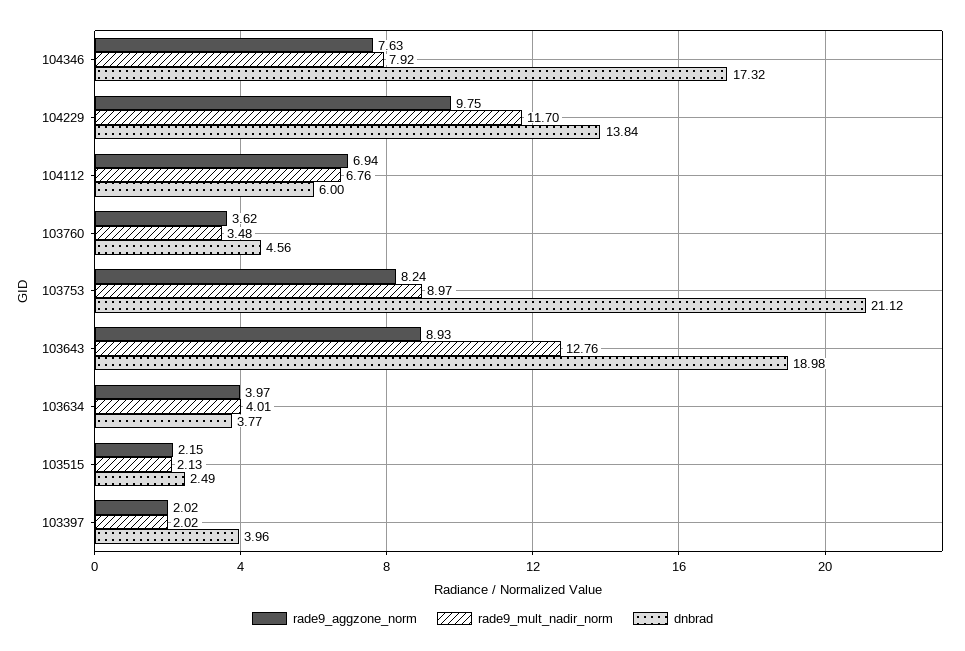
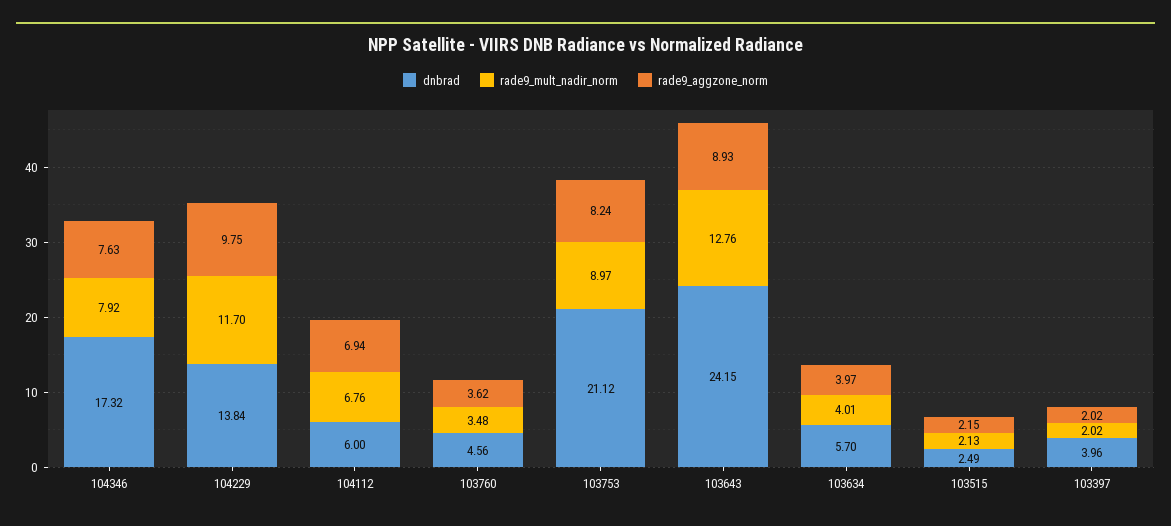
  {
    "rade9_aggzone_norm": {
      "104346": 7.63,
      "104229": 9.75,
      "104112": 6.94,
      "103760": 3.62,
      "103753": 8.24,
      "103643": 8.93,
      "103634": 3.97,
      "103515": 2.15,
      "103397": 2.02
    },
    "rade9_mult_nadir_norm": {
      "104346": 7.92,
      "104229": 11.7,
      "104112": 6.76,
      "103760": 3.48,
      "103753": 8.97,
      "103643": 12.76,
      "103634": 4.01,
      "103515": 2.13,
      "103397": 2.02
    },
    "dnbrad": {
      "104346": 17.32,
      "104229": 13.84,
      "104112": 6,
      "103760": 4.56,
      "103753": 21.12,
-     "103643": 18.98,
+     "103643": 24.15,
-     "103634": 3.77,
+     "103634": 5.7,
      "103515": 2.49,
      "103397": 3.96
    }
  }

